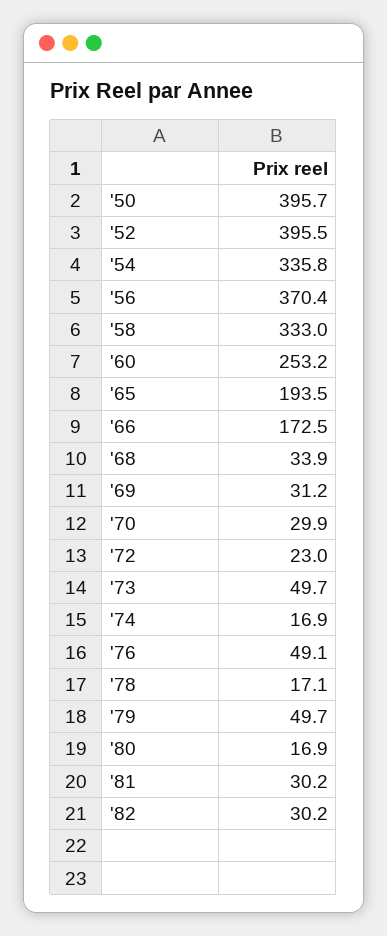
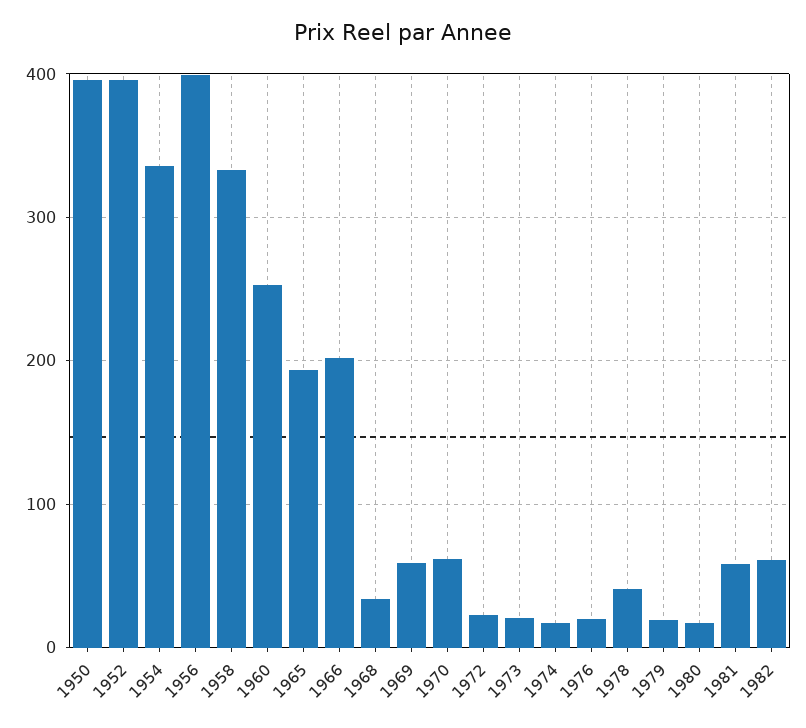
  {
    "'50": 395.7,
    "'52": 395.5,
    "'54": 335.8,
-   "'56": 370.4,
+   "'56": 400,
    "'58": 333,
    "'60": 253.2,
    "'65": 193.5,
-   "'66": 172.5,
+   "'66": 200,
    "'68": 33.9,
-   "'69": 31.2,
+   "'69": 60,
-   "'70": 29.9,
+   "'70": 60,
    "'72": 23,
-   "'73": 49.7,
+   "'73": 20,
    "'74": 16.9,
-   "'76": 49.1,
+   "'76": 20,
-   "'78": 17.1,
+   "'78": 40,
-   "'79": 49.7,
+   "'79": 20,
    "'80": 16.9,
-   "'81": 30.2,
+   "'81": 60,
-   "'82": 30.2
+   "'82": 60
  }

